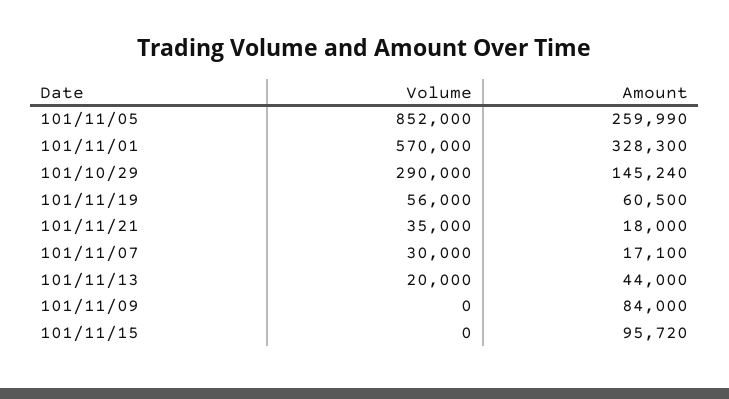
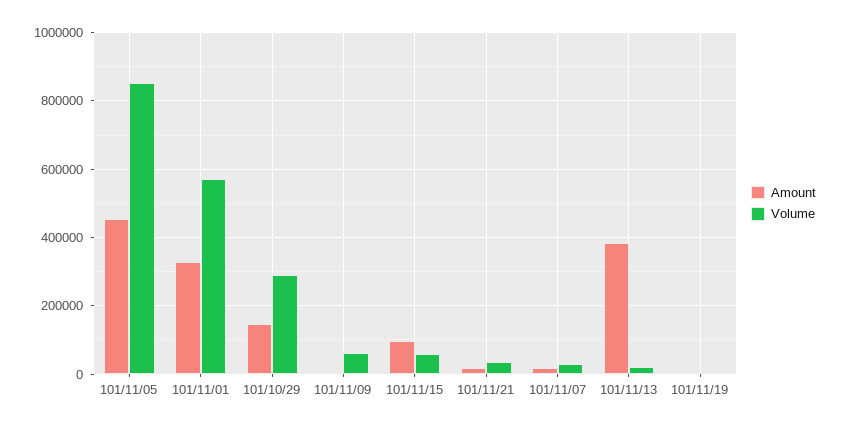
  {
    "Volume": {
      "101/11/05": 852000,
      "101/11/01": 570000,
      "101/10/29": 290000,
-     "101/11/19": 56000,
+     "101/11/19": 0,
      "101/11/21": 35000,
      "101/11/07": 30000,
      "101/11/13": 20000,
-     "101/11/09": 0,
+     "101/11/09": 60000,
-     "101/11/15": 0
+     "101/11/15": 60000
    },
    "Amount": {
-     "101/11/05": 259990,
+     "101/11/05": 460000,
      "101/11/01": 328300,
      "101/10/29": 145240,
-     "101/11/19": 60500,
+     "101/11/19": 0,
      "101/11/21": 18000,
      "101/11/07": 17100,
-     "101/11/13": 44000,
+     "101/11/13": 380000,
-     "101/11/09": 84000,
+     "101/11/09": 0,
      "101/11/15": 95720
    }
  }

